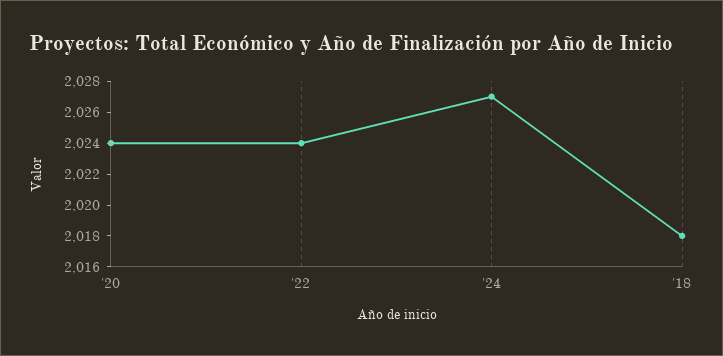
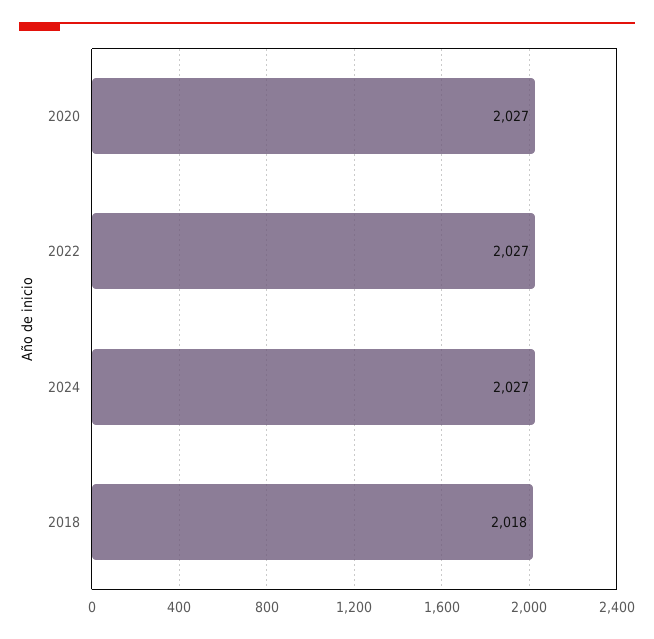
  {
-   "'20": 2024,
+   "'20": 2027,
-   "'22": 2024,
+   "'22": 2027,
    "'24": 2027,
    "'18": 2018
  }

